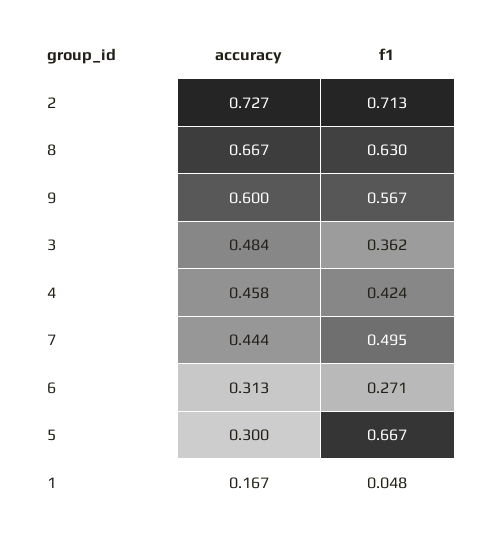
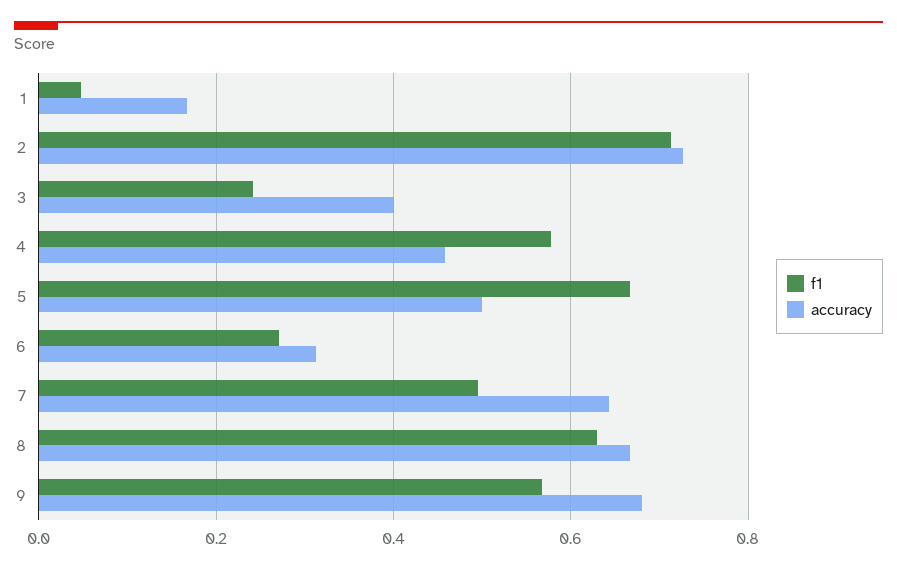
  {
    "accuracy": {
      "2": 0.727,
      "8": 0.667,
-     "9": 0.6,
+     "9": 0.68,
-     "3": 0.484,
+     "3": 0.4,
      "4": 0.458,
-     "7": 0.444,
+     "7": 0.64,
      "6": 0.313,
-     "5": 0.3,
+     "5": 0.5,
      "1": 0.167
    },
    "f1": {
      "2": 0.713,
      "8": 0.63,
      "9": 0.567,
-     "3": 0.362,
+     "3": 0.24,
-     "4": 0.424,
+     "4": 0.58,
      "7": 0.495,
      "6": 0.271,
      "5": 0.667,
      "1": 0.048
    }
  }

